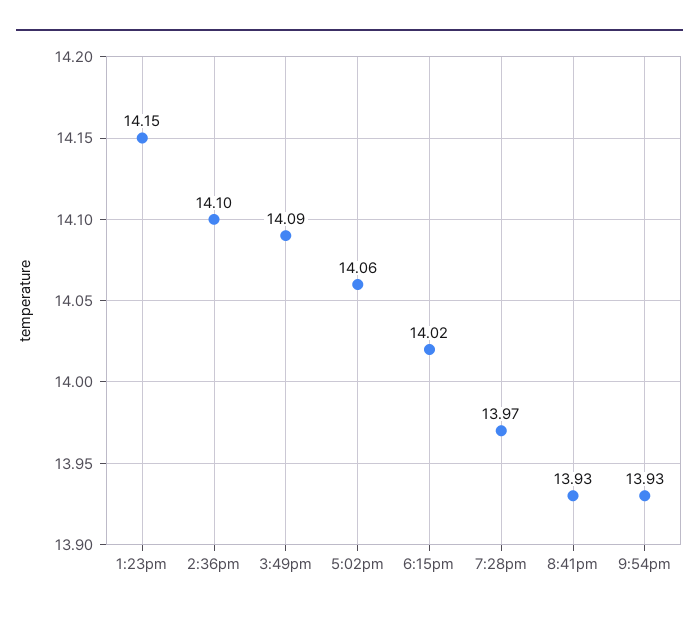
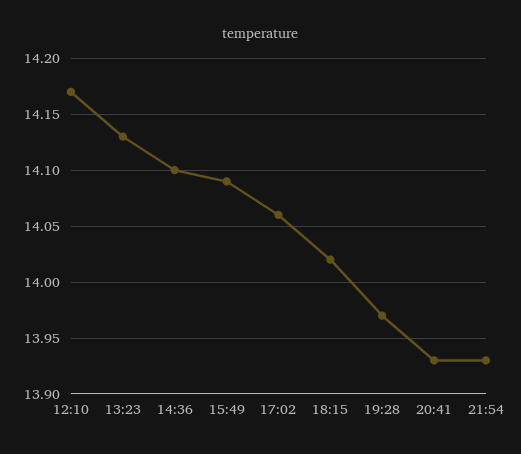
  {
-   "1:23pm": 14.15,
+   "1:23pm": 14.13,
    "2:36pm": 14.1,
    "3:49pm": 14.09,
    "5:02pm": 14.06,
    "6:15pm": 14.02,
    "7:28pm": 13.97,
    "8:41pm": 13.93,
-   "9:54pm": 13.93
+   "9:54pm": 13.93,
+   "12:10": 14.17
  }

